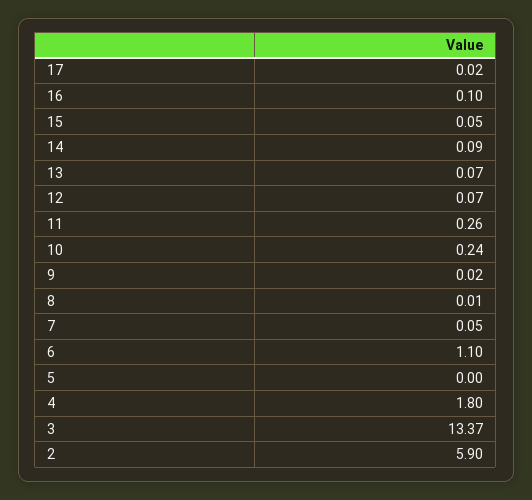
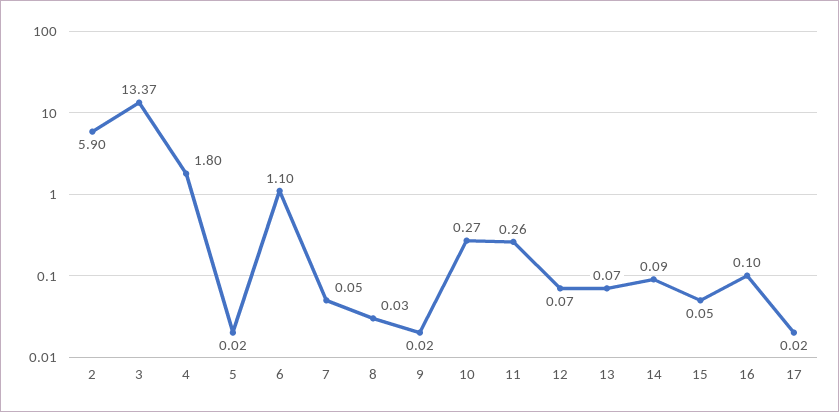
  {
    "17": 0.02,
    "16": 0.1,
    "15": 0.05,
    "14": 0.09,
    "13": 0.07,
    "12": 0.07,
    "11": 0.26,
-   "10": 0.24,
+   "10": 0.27,
    "9": 0.02,
-   "8": 0.01,
+   "8": 0.03,
    "7": 0.05,
    "6": 1.1,
-   "5": 0,
+   "5": 0.02,
    "4": 1.8,
    "3": 13.37,
    "2": 5.9
  }

